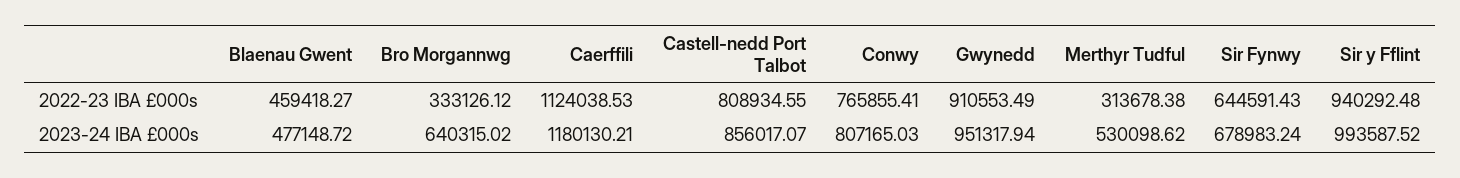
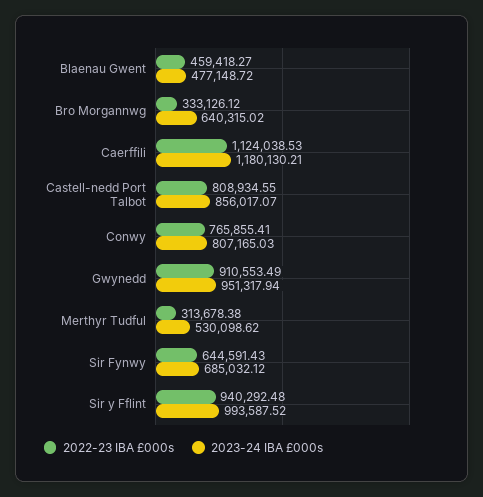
  {
    "2022-23 IBA £000s": {
      "Blaenau Gwent": 459418.27,
      "Bro Morgannwg": 333126.12,
      "Caerffili": 1124038.53,
      "Castell-nedd Port Talbot": 808934.55,
      "Conwy": 765855.41,
      "Gwynedd": 910553.49,
      "Merthyr Tudful": 313678.38,
      "Sir Fynwy": 644591.43,
      "Sir y Fflint": 940292.48
    },
    "2023-24 IBA £000s": {
      "Blaenau Gwent": 477148.72,
      "Bro Morgannwg": 640315.02,
      "Caerffili": 1180130.21,
      "Castell-nedd Port Talbot": 856017.07,
      "Conwy": 807165.03,
      "Gwynedd": 951317.94,
      "Merthyr Tudful": 530098.62,
-     "Sir Fynwy": 678983.24,
+     "Sir Fynwy": 685032.12,
      "Sir y Fflint": 993587.52
    }
  }

